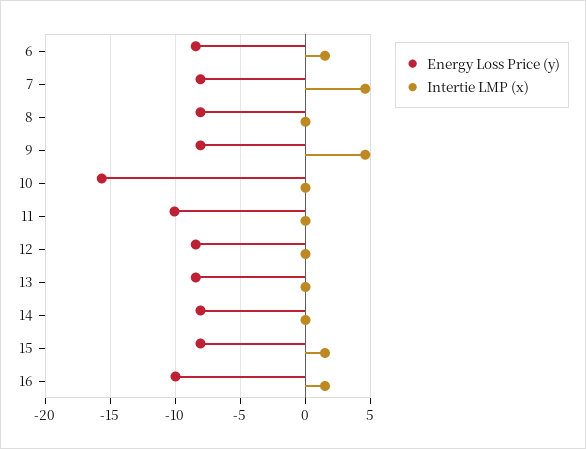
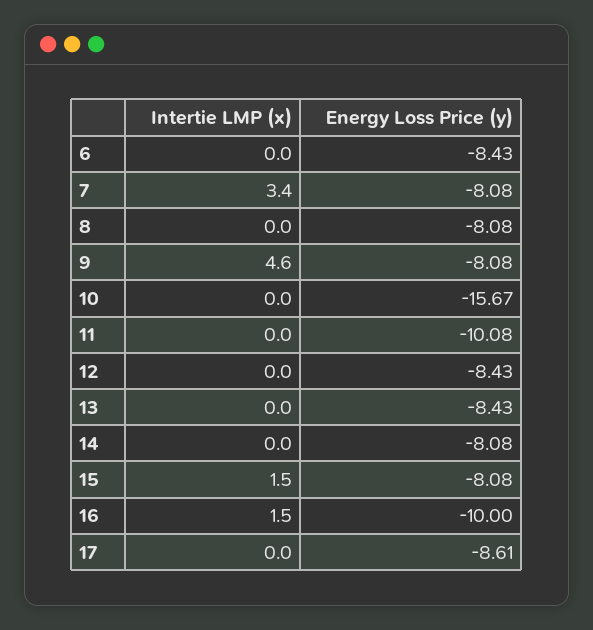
  {
    "Energy Loss Price (y)": {
      "6": -8.43,
      "7": -8.08,
      "8": -8.08,
      "9": -8.08,
      "10": -15.67,
      "11": -10.08,
      "12": -8.43,
      "13": -8.43,
      "14": -8.08,
      "15": -8.08,
-     "16": -10
+     "16": -10,
+     "17": -8.61
    },
    "Intertie LMP (x)": {
-     "6": 1.5,
+     "6": 0,
-     "7": 4.5,
+     "7": 3.4,
      "8": 0,
      "9": 4.6,
      "10": 0,
      "11": 0,
      "12": 0,
      "13": 0,
      "14": 0,
      "15": 1.5,
-     "16": 1.5
+     "16": 1.5,
+     "17": 0
    }
  }

